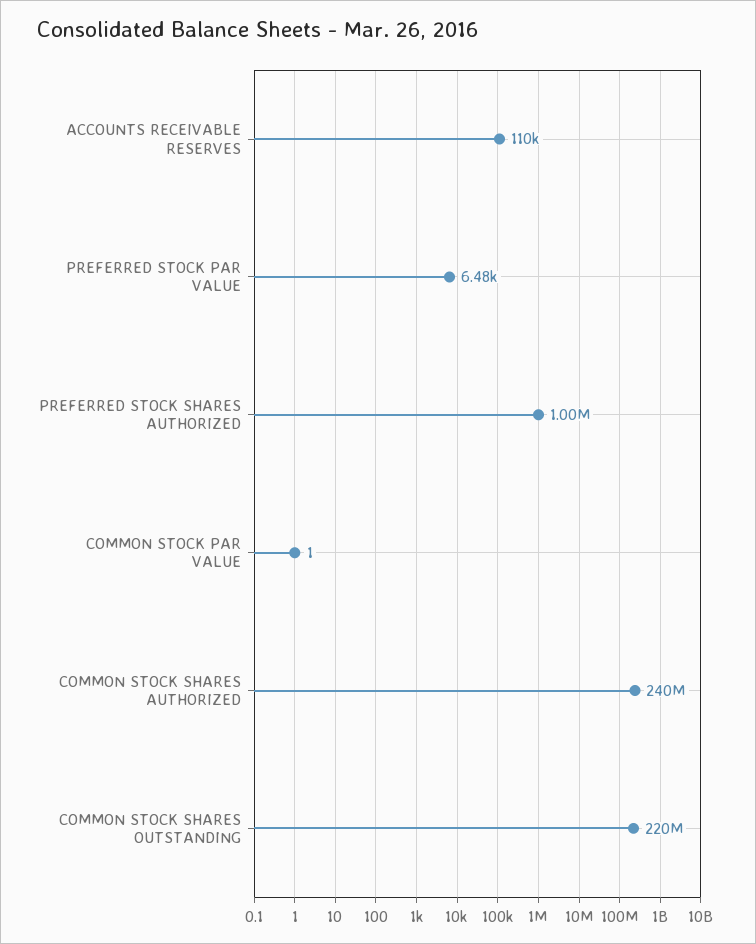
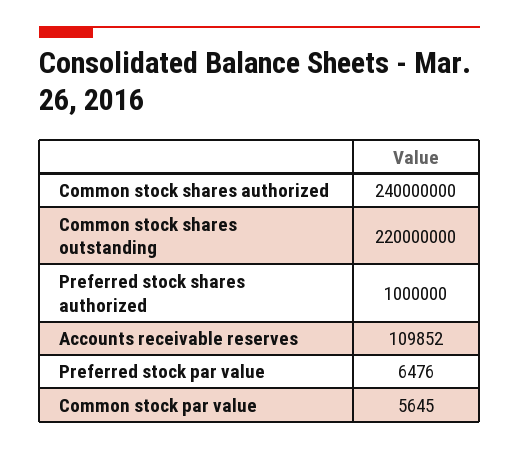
  {
    "ACCOUNTS RECEIVABLE RESERVES": 109852,
    "PREFERRED STOCK PAR VALUE": 6476,
    "PREFERRED STOCK SHARES AUTHORIZED": 1000000,
-   "COMMON STOCK PAR VALUE": 1,
+   "COMMON STOCK PAR VALUE": 5645,
    "COMMON STOCK SHARES AUTHORIZED": 240000000,
    "COMMON STOCK SHARES OUTSTANDING": 220000000
  }

